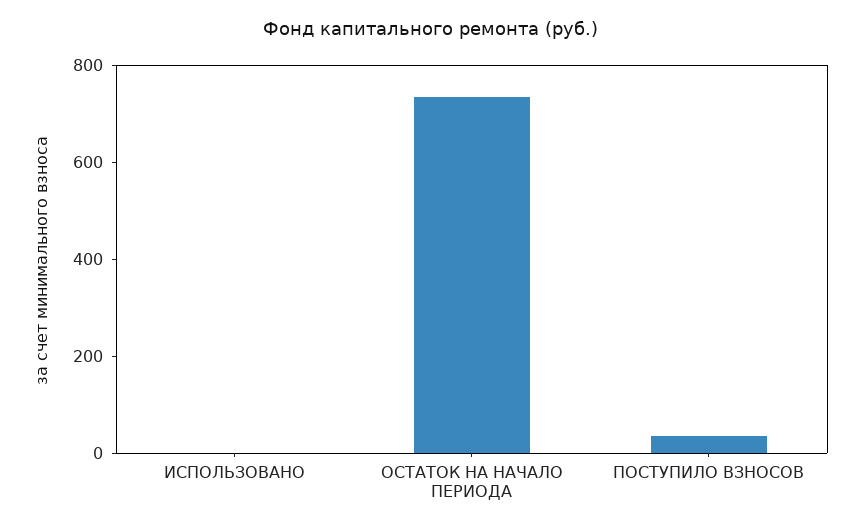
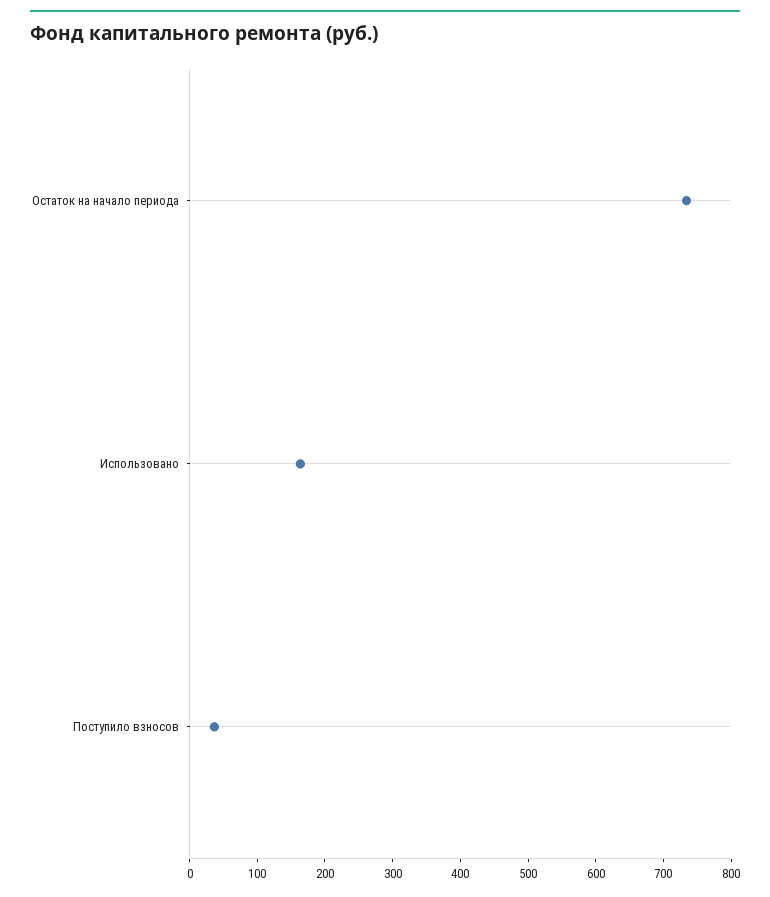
  {
-   "ИСПОЛЬЗОВАНО": 0,
+   "ИСПОЛЬЗОВАНО": 160,
    "ОСТАТОК НА НАЧАЛО ПЕРИОДА": 740,
    "ПОСТУПИЛО ВЗНОСОВ": 40
  }

